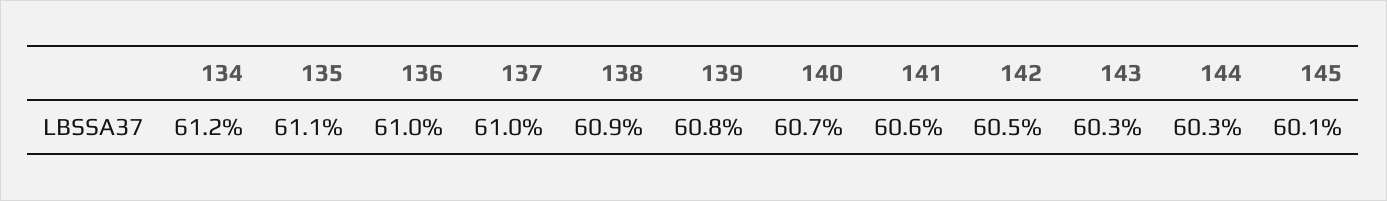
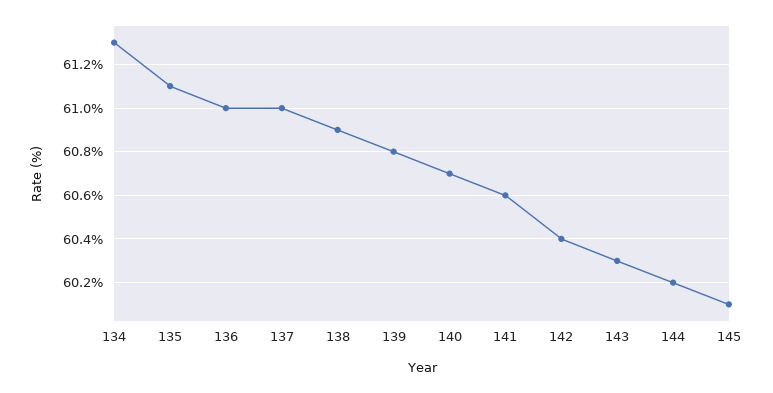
  {
-   "134": 61.2,
+   "134": 61.3,
    "135": 61.1,
    "136": 61,
    "137": 61,
    "138": 60.9,
    "139": 60.8,
    "140": 60.7,
    "141": 60.6,
-   "142": 60.5,
+   "142": 60.4,
    "143": 60.3,
-   "144": 60.3,
+   "144": 60.2,
    "145": 60.1
  }

